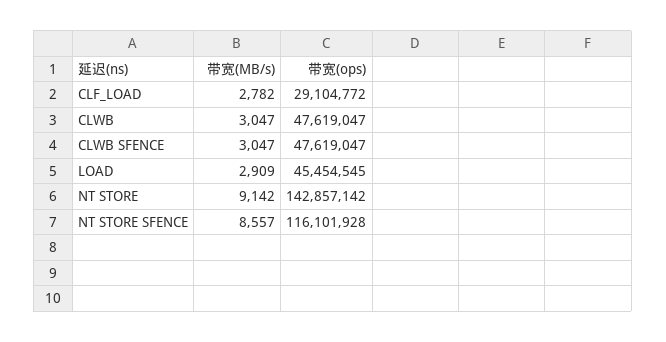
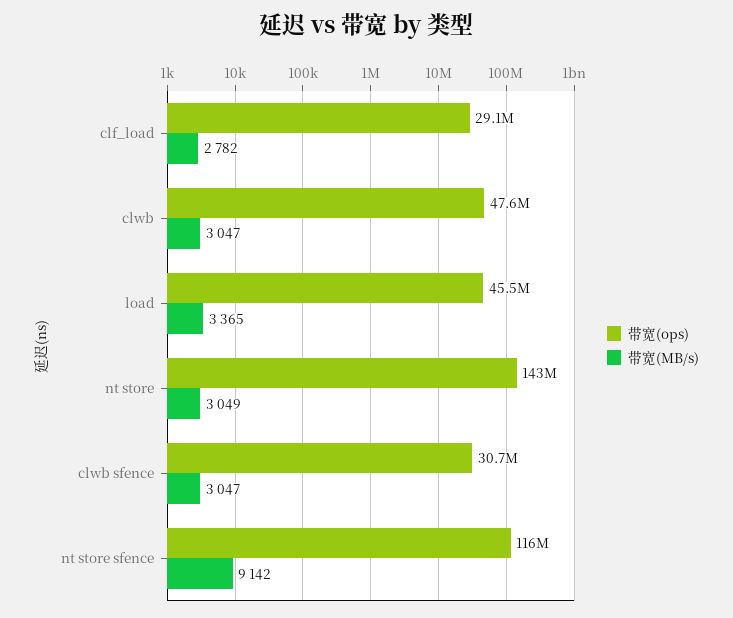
  {
    "带宽(MB/s)": {
      "CLF_LOAD": 2782,
      "CLWB": 3047,
      "CLWB SFENCE": 3047,
-     "LOAD": 2909,
+     "LOAD": 3365,
-     "NT STORE": 9142,
+     "NT STORE": 3049,
-     "NT STORE SFENCE": 8557
+     "NT STORE SFENCE": 9142
    },
    "带宽(ops)": {
      "CLF_LOAD": 29104772,
      "CLWB": 47619047,
-     "CLWB SFENCE": 47619047,
+     "CLWB SFENCE": 30700000,
      "LOAD": 45454545,
      "NT STORE": 142857142,
      "NT STORE SFENCE": 116101928
    }
  }

